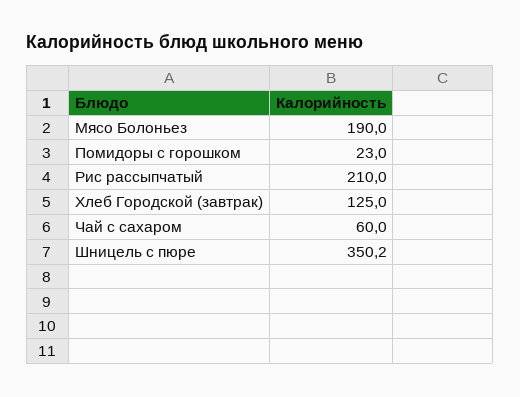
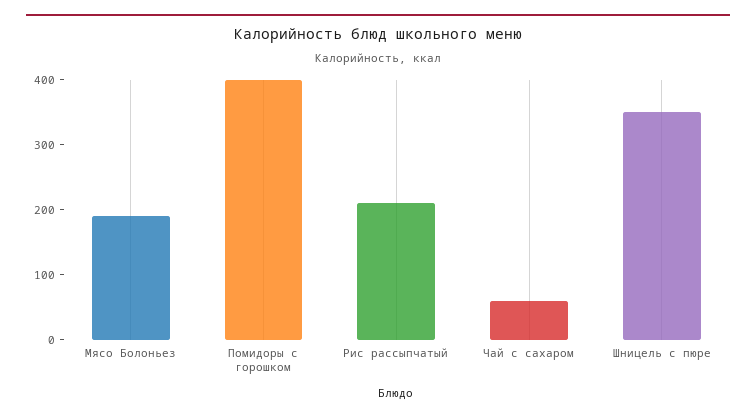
  {
    "Мясо Болоньез": 190,
-   "Помидоры с горошком": 23,
+   "Помидоры с горошком": 400,
    "Рис рассыпчатый": 210,
-   "Хлеб Городской (завтрак)": 125,
    "Чай с сахаром": 60,
    "Шницель с пюре": 350.2
  }

